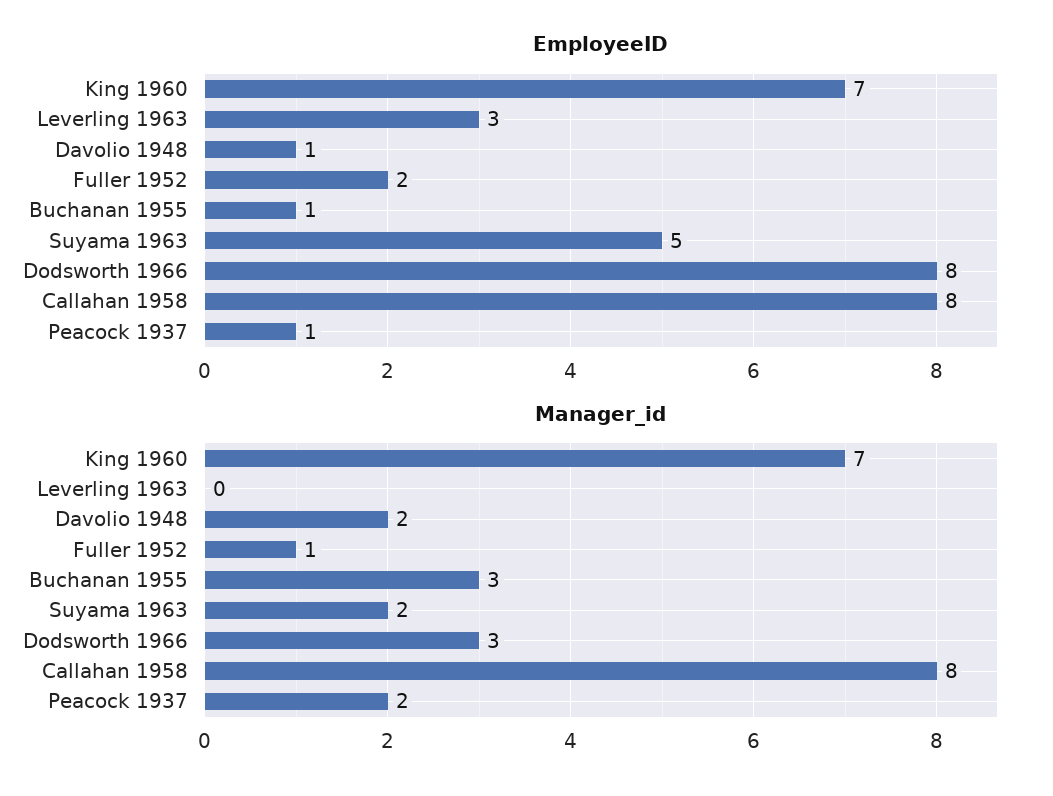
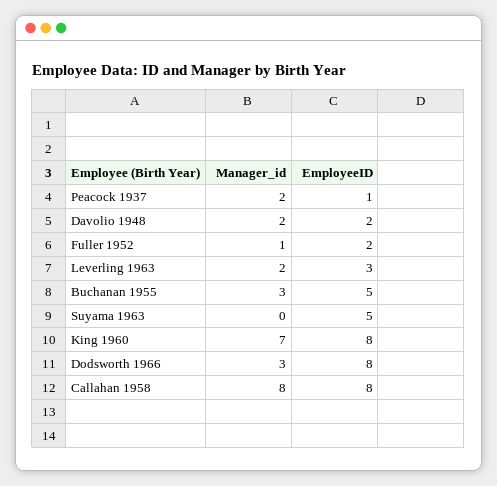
  {
    "EmployeeID": {
-     "King 1960": 7,
+     "King 1960": 8,
      "Leverling 1963": 3,
-     "Davolio 1948": 1,
+     "Davolio 1948": 2,
      "Fuller 1952": 2,
-     "Buchanan 1955": 1,
+     "Buchanan 1955": 5,
      "Suyama 1963": 5,
      "Dodsworth 1966": 8,
      "Callahan 1958": 8,
      "Peacock 1937": 1
    },
    "Manager_id": {
      "King 1960": 7,
-     "Leverling 1963": 0,
+     "Leverling 1963": 2,
      "Davolio 1948": 2,
      "Fuller 1952": 1,
      "Buchanan 1955": 3,
-     "Suyama 1963": 2,
+     "Suyama 1963": 0,
      "Dodsworth 1966": 3,
      "Callahan 1958": 8,
      "Peacock 1937": 2
    }
  }

